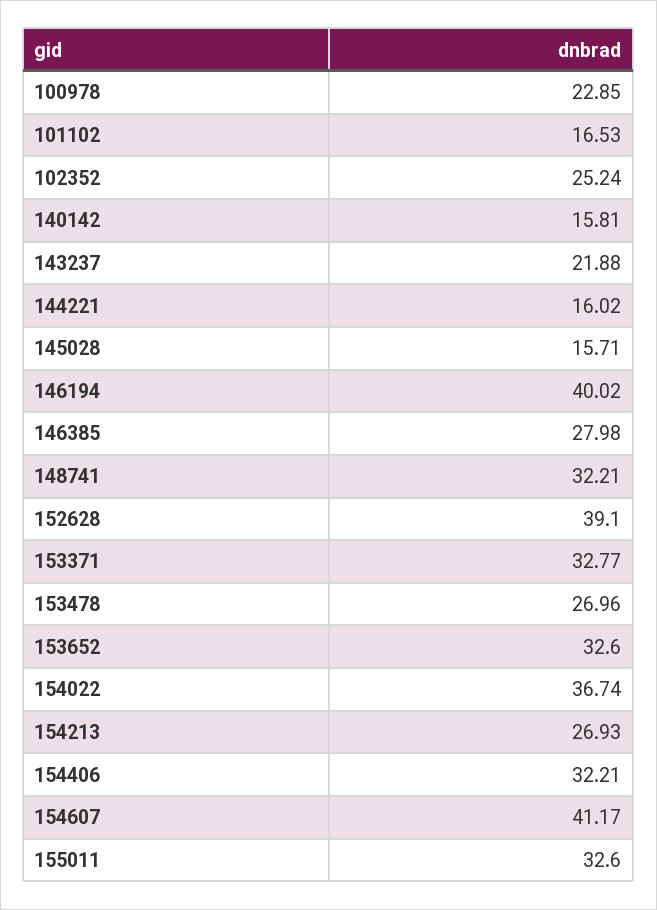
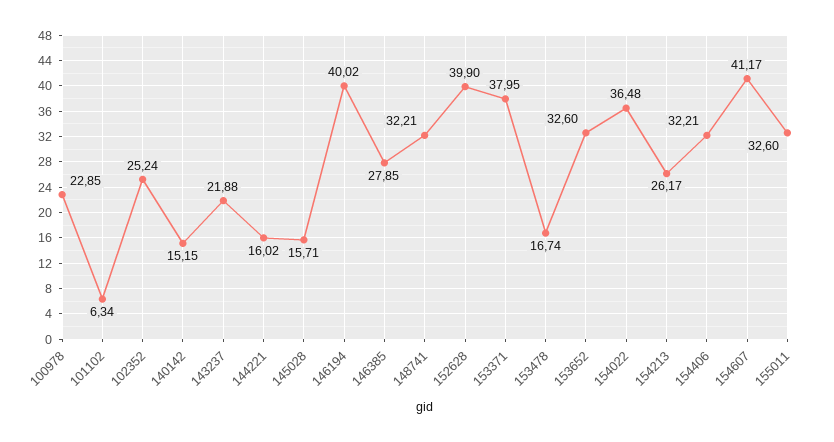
  {
    "100978": 22.85,
-   "101102": 16.53,
+   "101102": 6.34,
    "102352": 25.24,
-   "140142": 15.81,
+   "140142": 15.15,
    "143237": 21.88,
    "144221": 16.02,
    "145028": 15.71,
    "146194": 40.02,
-   "146385": 27.98,
+   "146385": 27.85,
    "148741": 32.21,
-   "152628": 39.1,
+   "152628": 39.9,
-   "153371": 32.77,
+   "153371": 37.95,
-   "153478": 26.96,
+   "153478": 16.74,
    "153652": 32.6,
-   "154022": 36.74,
+   "154022": 36.48,
-   "154213": 26.93,
+   "154213": 26.17,
    "154406": 32.21,
    "154607": 41.17,
    "155011": 32.6
  }

